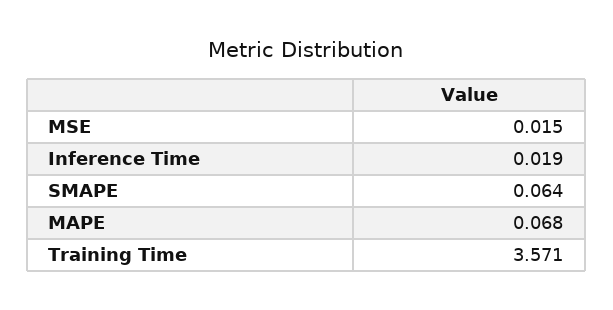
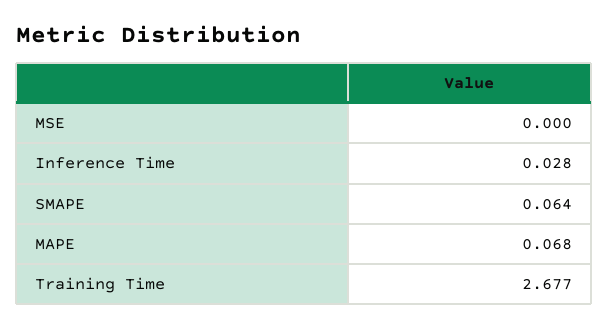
  {
-   "MSE": 0.015,
+   "MSE": 0,
-   "Inference Time": 0.019,
+   "Inference Time": 0.028,
    "SMAPE": 0.064,
    "MAPE": 0.068,
-   "Training Time": 3.571
+   "Training Time": 2.677
  }

